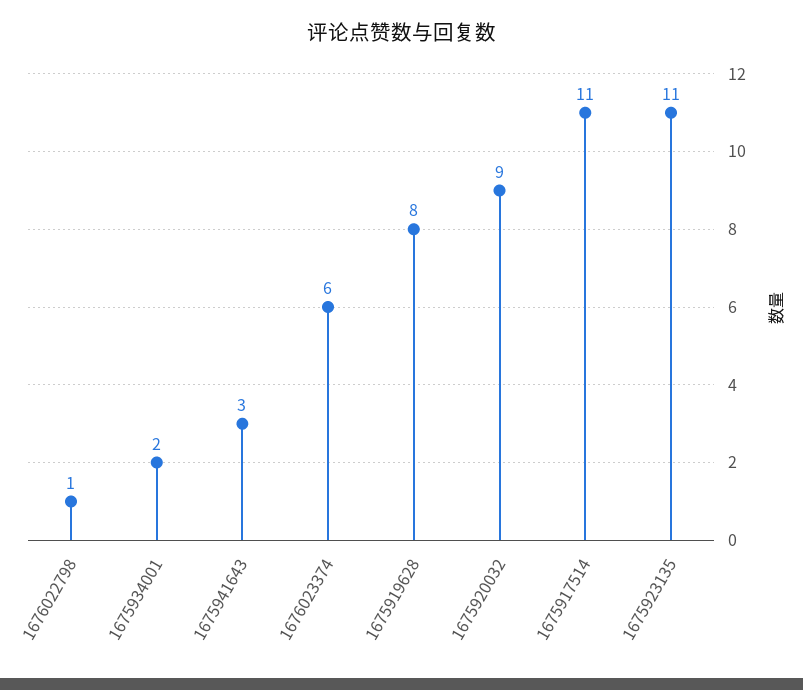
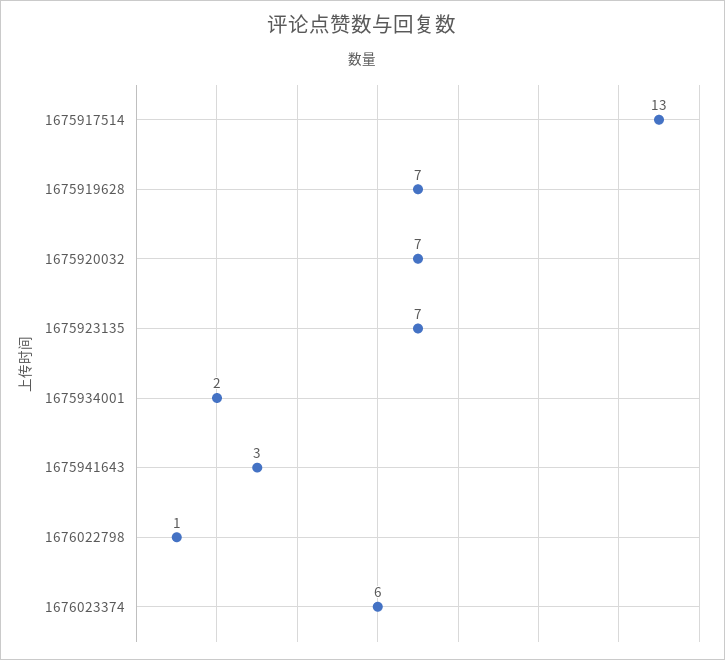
  {
    "1676022798": 1,
    "1675934001": 2,
    "1675941643": 3,
    "1676023374": 6,
-   "1675919628": 8,
+   "1675919628": 7,
-   "1675920032": 9,
+   "1675920032": 7,
-   "1675917514": 11,
+   "1675917514": 13,
-   "1675923135": 11
+   "1675923135": 7
  }

